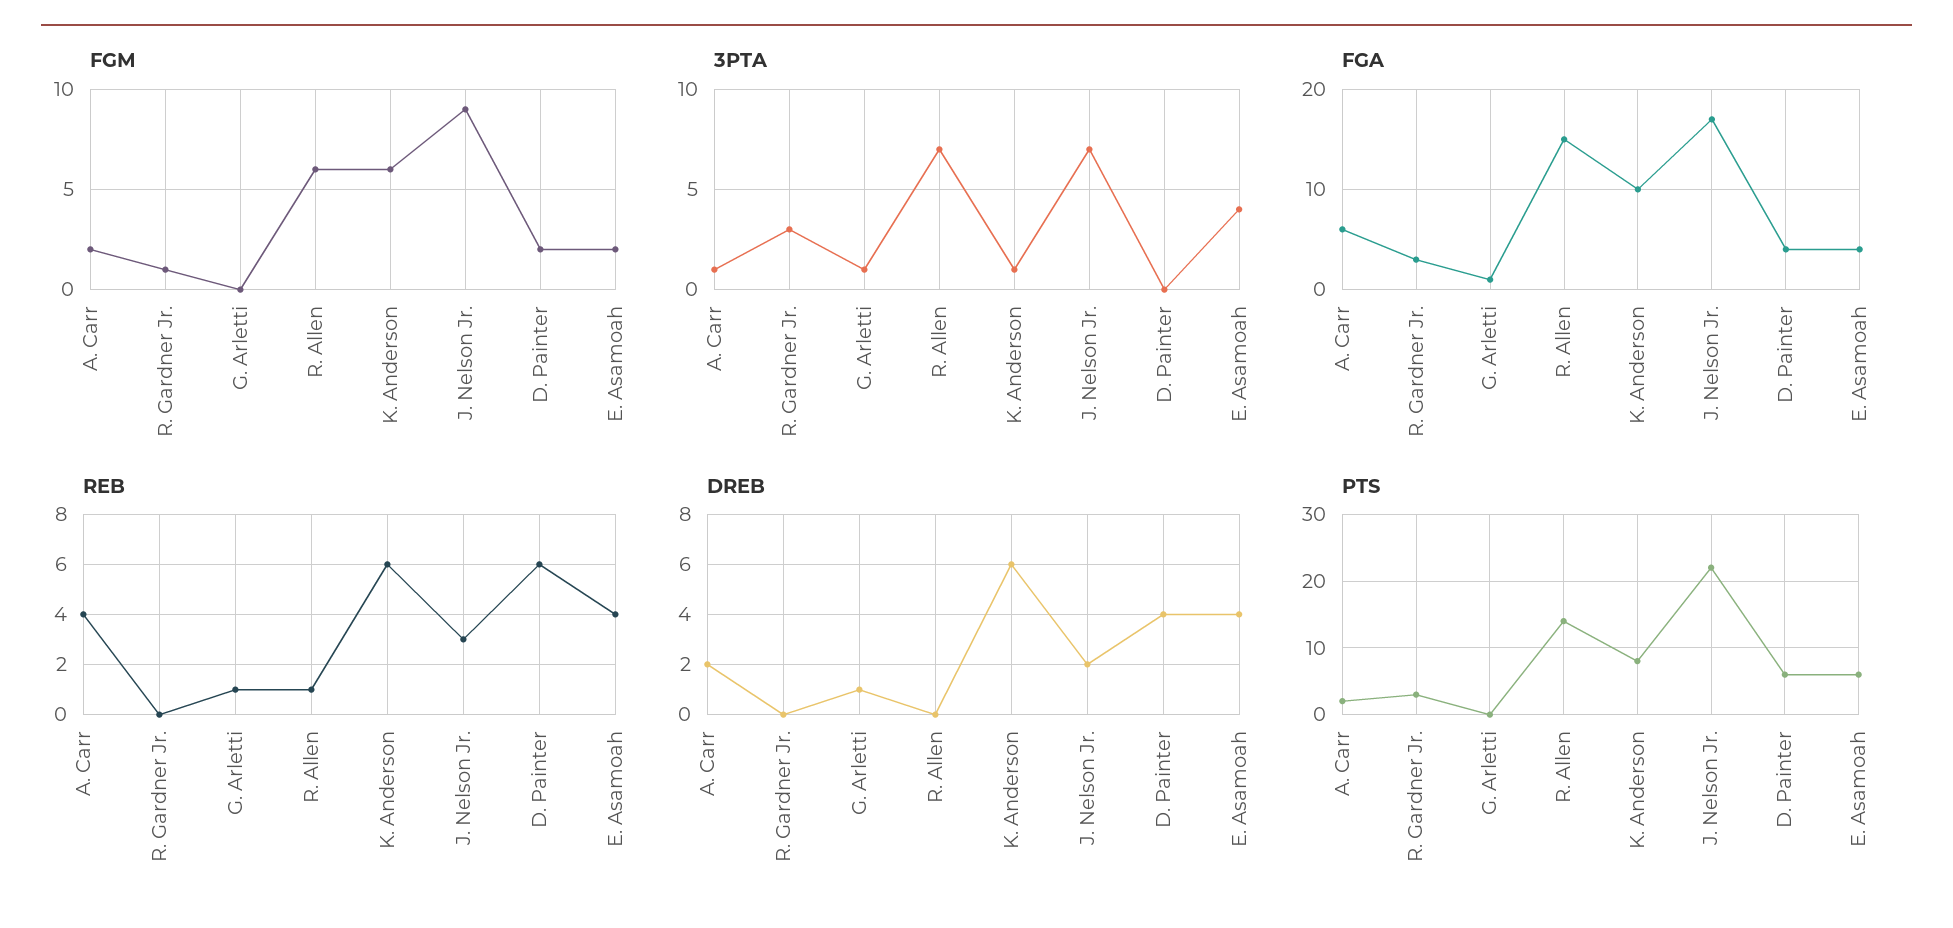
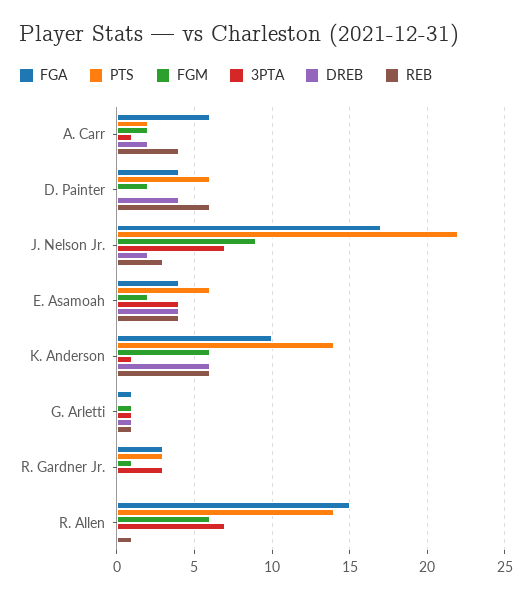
  {
    "FGM": {
      "A. Carr": 2,
      "R. Gardner Jr.": 1,
-     "G. Arletti": 0,
+     "G. Arletti": 1,
      "R. Allen": 6,
      "K. Anderson": 6,
      "J. Nelson Jr.": 9,
      "D. Painter": 2,
      "E. Asamoah": 2
    },
    "3PTA": {
      "A. Carr": 1,
      "R. Gardner Jr.": 3,
      "G. Arletti": 1,
      "R. Allen": 7,
      "K. Anderson": 1,
      "J. Nelson Jr.": 7,
      "D. Painter": 0,
      "E. Asamoah": 4
    },
    "FGA": {
      "A. Carr": 6,
      "R. Gardner Jr.": 3,
      "G. Arletti": 1,
      "R. Allen": 15,
      "K. Anderson": 10,
      "J. Nelson Jr.": 17,
      "D. Painter": 4,
      "E. Asamoah": 4
    },
    "REB": {
      "A. Carr": 4,
      "R. Gardner Jr.": 0,
      "G. Arletti": 1,
      "R. Allen": 1,
      "K. Anderson": 6,
      "J. Nelson Jr.": 3,
      "D. Painter": 6,
      "E. Asamoah": 4
    },
    "DREB": {
      "A. Carr": 2,
      "R. Gardner Jr.": 0,
      "G. Arletti": 1,
      "R. Allen": 0,
      "K. Anderson": 6,
      "J. Nelson Jr.": 2,
      "D. Painter": 4,
      "E. Asamoah": 4
    },
    "PTS": {
      "A. Carr": 2,
      "R. Gardner Jr.": 3,
      "G. Arletti": 0,
      "R. Allen": 14,
-     "K. Anderson": 8,
+     "K. Anderson": 14,
      "J. Nelson Jr.": 22,
      "D. Painter": 6,
      "E. Asamoah": 6
    }
  }

